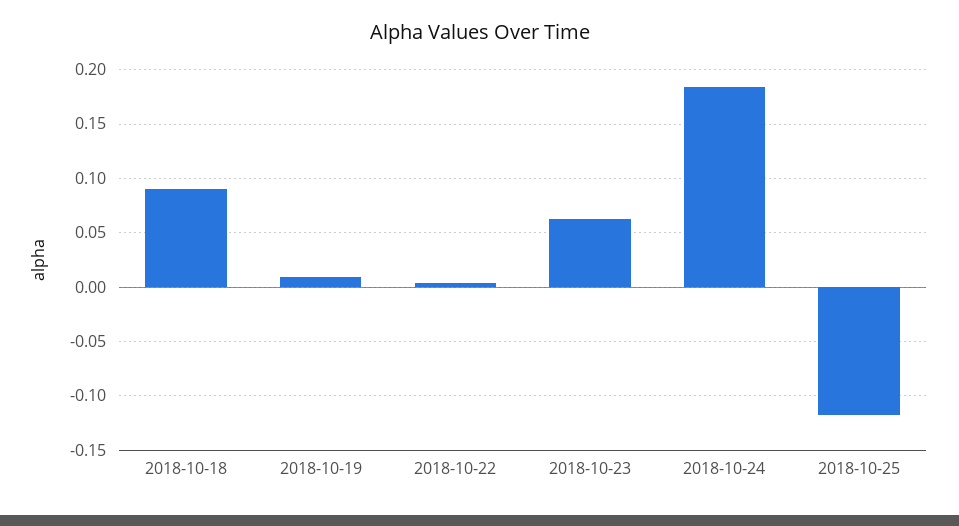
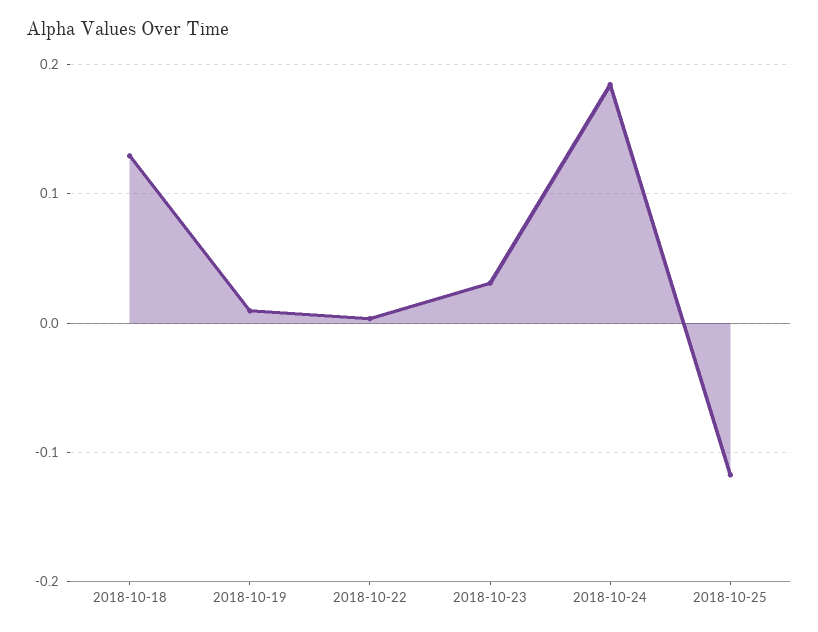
  {
-   "2018-10-18": 0.09,
+   "2018-10-18": 0.13,
    "2018-10-19": 0.01,
    "2018-10-22": 0,
-   "2018-10-23": 0.06,
+   "2018-10-23": 0.03,
    "2018-10-24": 0.18,
    "2018-10-25": -0.12
  }

